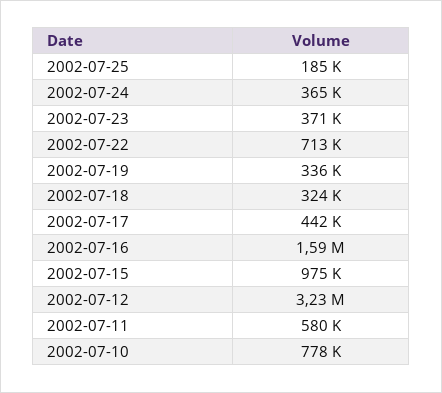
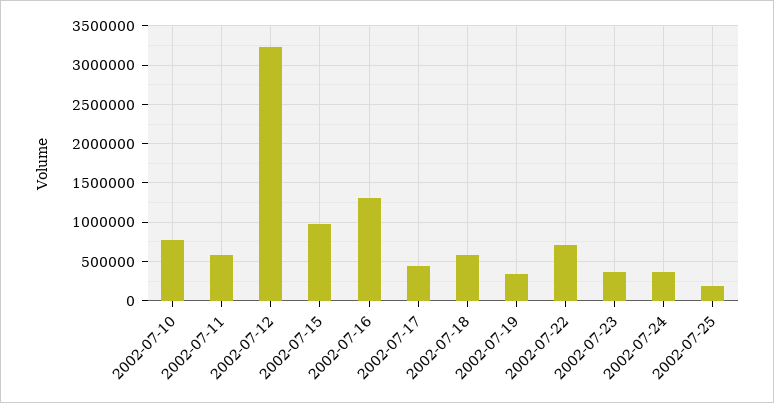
  {
    "2002-07-25": 185000,
    "2002-07-24": 365000,
    "2002-07-23": 371000,
    "2002-07-22": 713000,
    "2002-07-19": 336000,
-   "2002-07-18": 324000,
+   "2002-07-18": 600000,
    "2002-07-17": 442000,
-   "2002-07-16": 1590000,
+   "2002-07-16": 1300000,
    "2002-07-15": 975000,
    "2002-07-12": 3230000,
    "2002-07-11": 580000,
    "2002-07-10": 778000
  }

